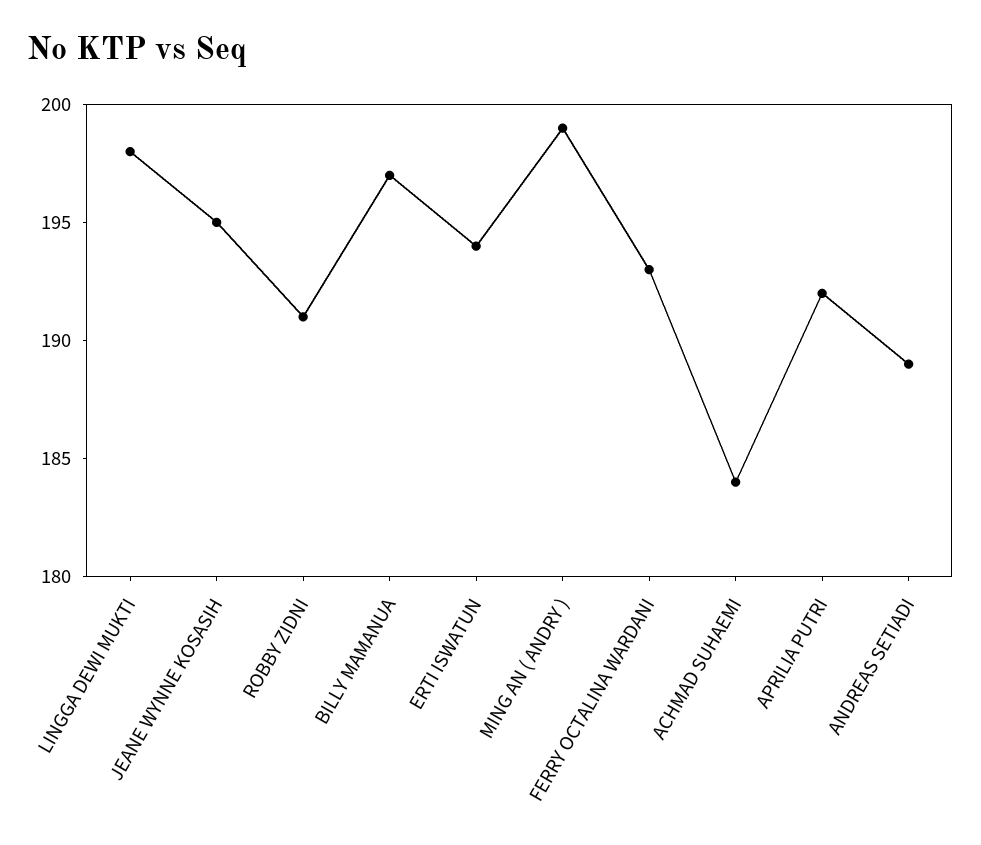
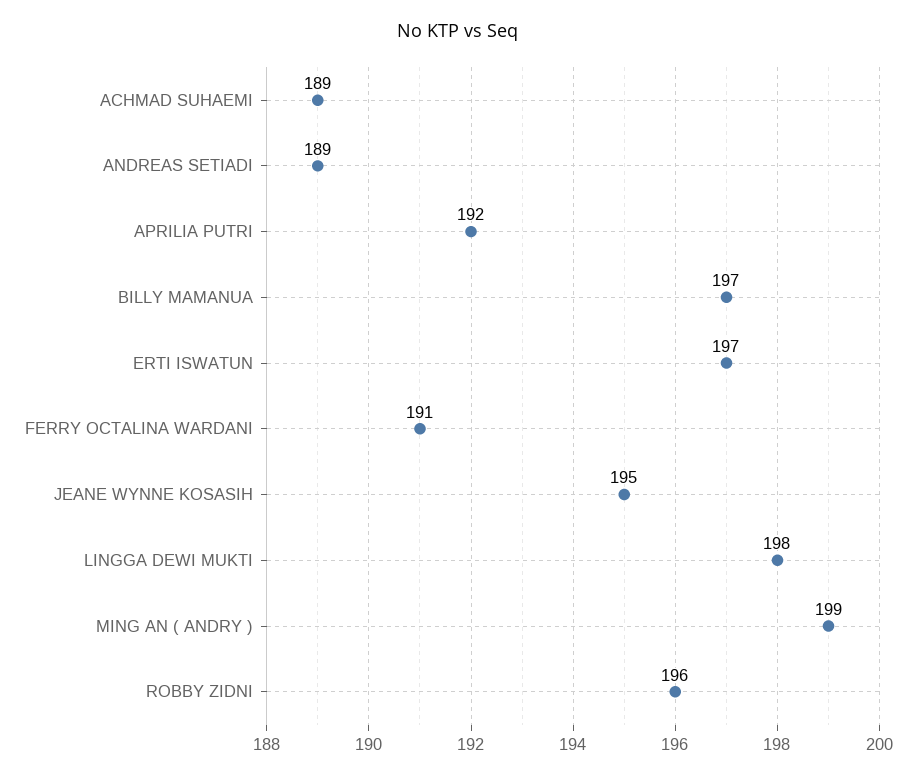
  {
    "LINGGA DEWI MUKTI": 198,
    "JEANE WYNNE KOSASIH": 195,
-   "ROBBY ZIDNI": 191,
+   "ROBBY ZIDNI": 196,
    "BILLY MAMANUA": 197,
-   "ERTI ISWATUN": 194,
+   "ERTI ISWATUN": 197,
    "MING AN ( ANDRY )": 199,
-   "FERRY OCTALINA WARDANI": 193,
+   "FERRY OCTALINA WARDANI": 191,
-   "ACHMAD SUHAEMI": 184,
+   "ACHMAD SUHAEMI": 189,
    "APRILIA PUTRI": 192,
    "ANDREAS SETIADI": 189
  }

